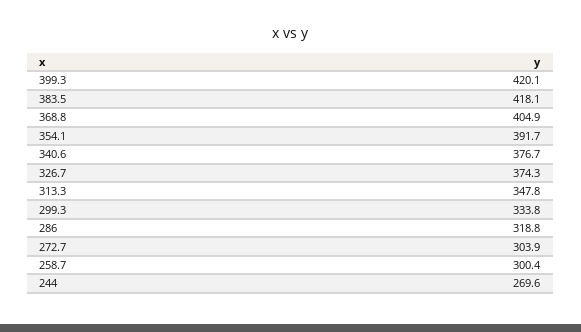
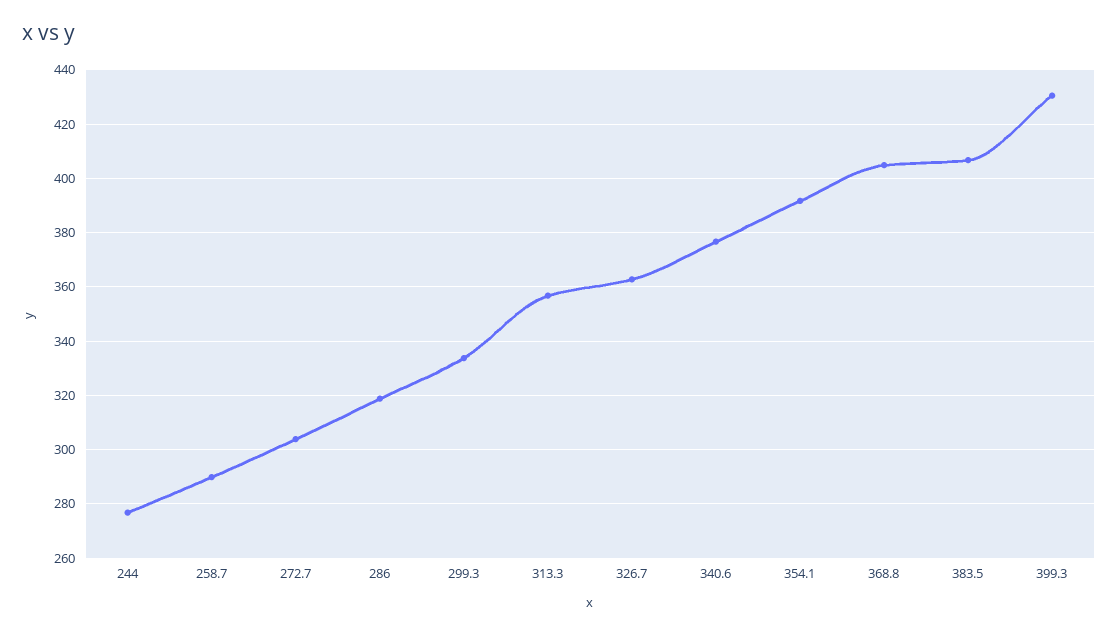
  {
-   "399.3": 420.1,
+   "399.3": 430,
-   "383.5": 418.1,
+   "383.5": 407.5,
    "368.8": 404.9,
    "354.1": 391.7,
    "340.6": 376.7,
-   "326.7": 374.3,
+   "326.7": 362.5,
-   "313.3": 347.8,
+   "313.3": 357.5,
    "299.3": 333.8,
    "286": 318.8,
    "272.7": 303.9,
-   "258.7": 300.4,
+   "258.7": 290,
-   "244": 269.6
+   "244": 277.5
  }

